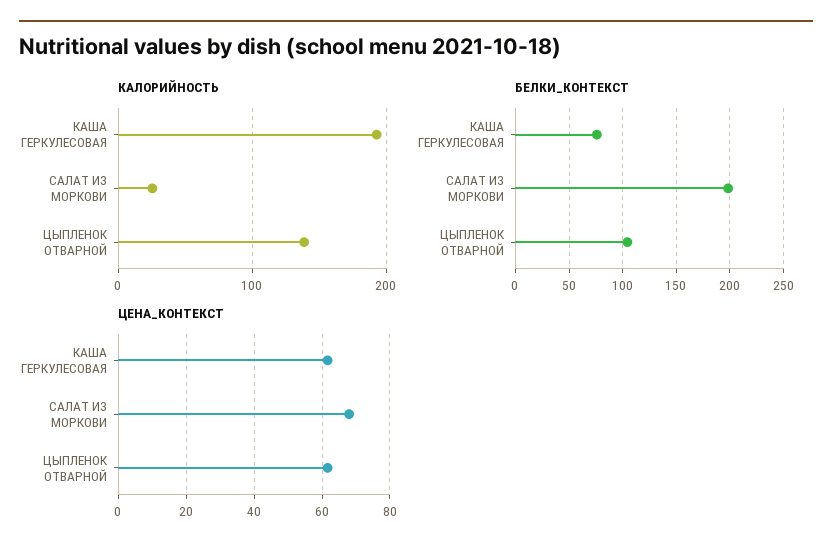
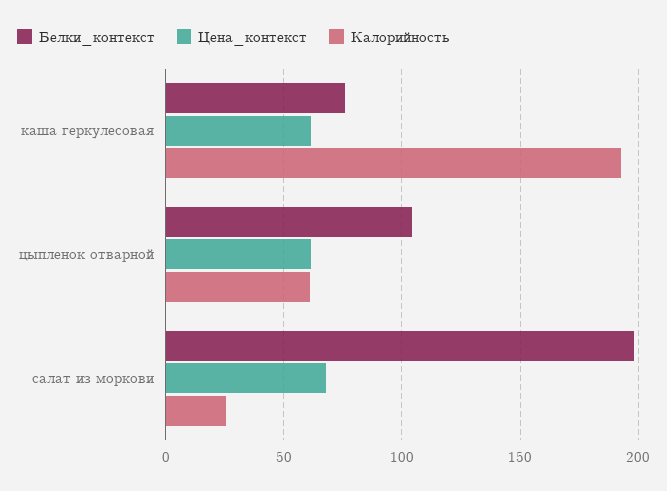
  {
    "КАЛОРИЙНОСТЬ": {
      "КАША ГЕРКУЛЕСОВАЯ": 195,
      "САЛАТ ИЗ МОРКОВИ": 25,
-     "ЦЫПЛЕНОК ОТВАРНОЙ": 140
+     "ЦЫПЛЕНОК ОТВАРНОЙ": 60
    },
    "БЕЛКИ_КОНТЕКСТ": {
      "КАША ГЕРКУЛЕСОВАЯ": 75,
      "САЛАТ ИЗ МОРКОВИ": 200,
      "ЦЫПЛЕНОК ОТВАРНОЙ": 105
    },
    "ЦЕНА_КОНТЕКСТ": {
      "КАША ГЕРКУЛЕСОВАЯ": 62,
      "САЛАТ ИЗ МОРКОВИ": 68,
      "ЦЫПЛЕНОК ОТВАРНОЙ": 62
    }
  }

